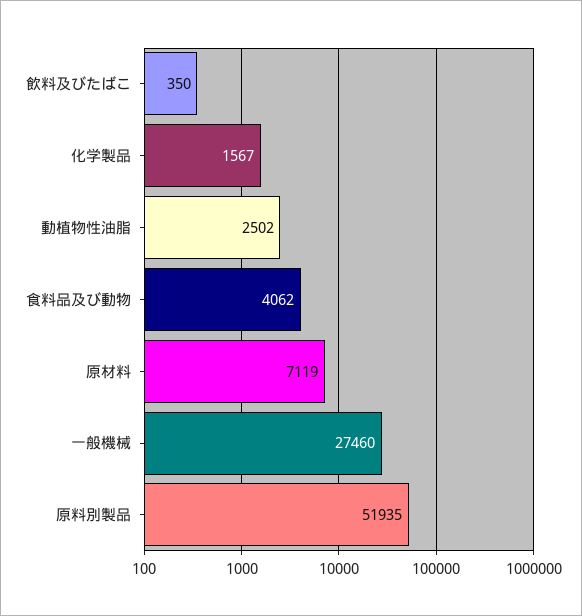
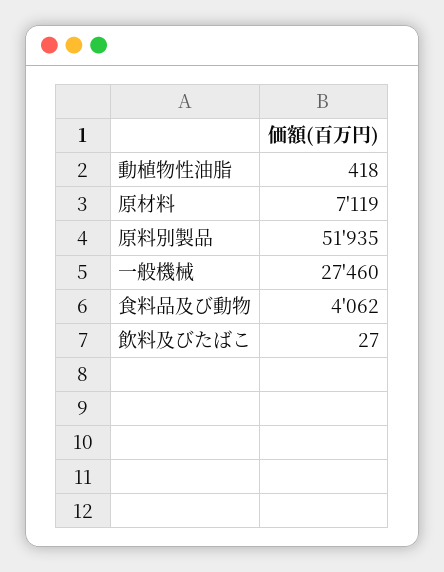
  {
-   "飲料及びたばこ": 350,
+   "飲料及びたばこ": 27,
-   "化学製品": 1567,
-   "動植物性油脂": 2502,
+   "動植物性油脂": 418,
    "食料品及び動物": 4062,
    "原材料": 7119,
    "一般機械": 27460,
    "原料別製品": 51935
  }

